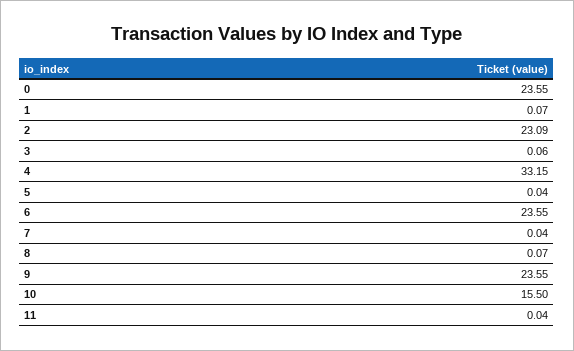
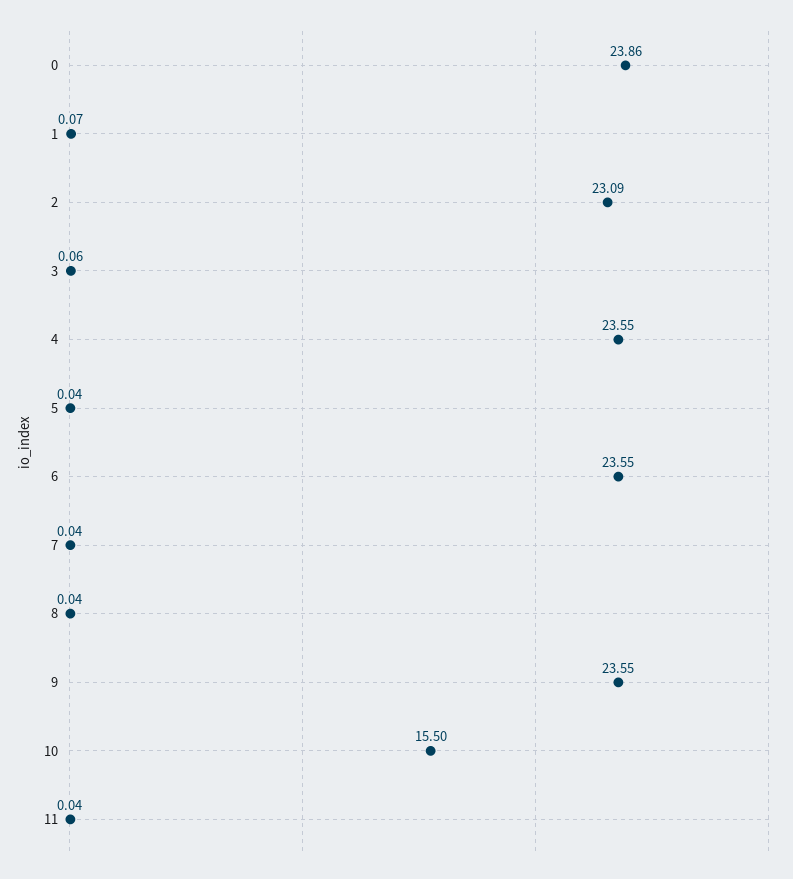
  {
-   "0": 23.55,
+   "0": 23.86,
    "1": 0.07,
    "2": 23.09,
    "3": 0.06,
-   "4": 33.15,
+   "4": 23.55,
    "5": 0.04,
    "6": 23.55,
    "7": 0.04,
-   "8": 0.07,
+   "8": 0.04,
    "9": 23.55,
    "10": 15.5,
    "11": 0.04
  }

